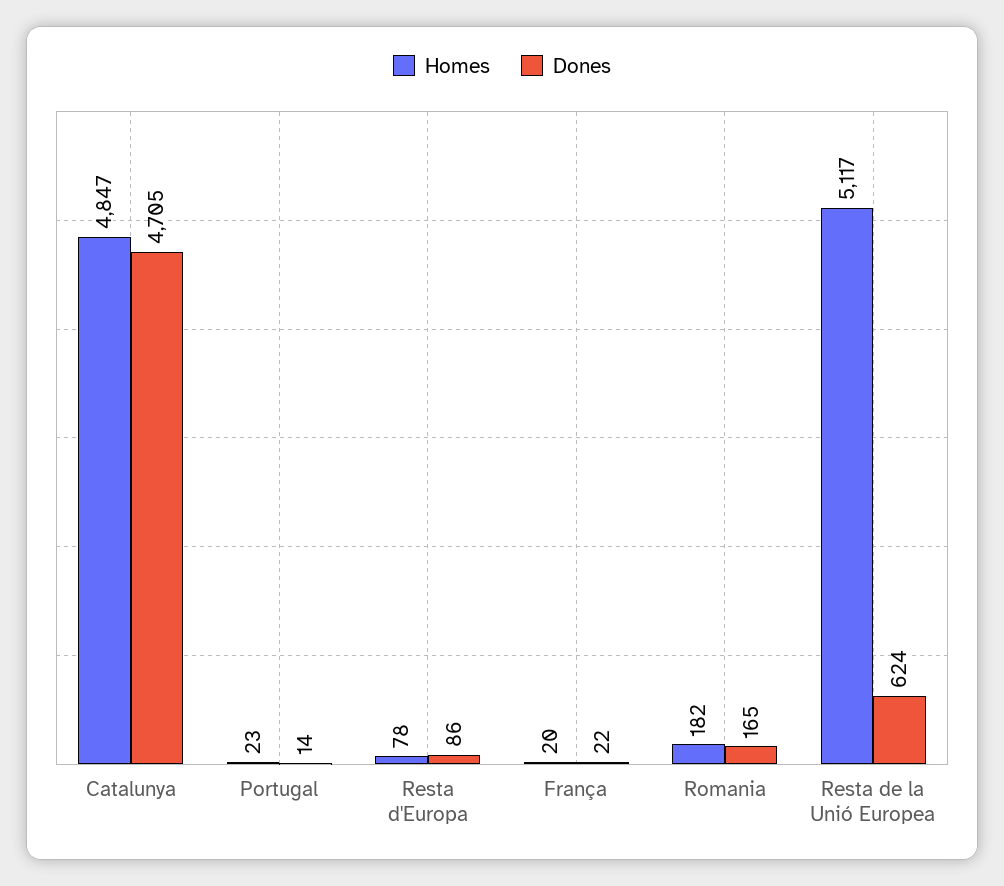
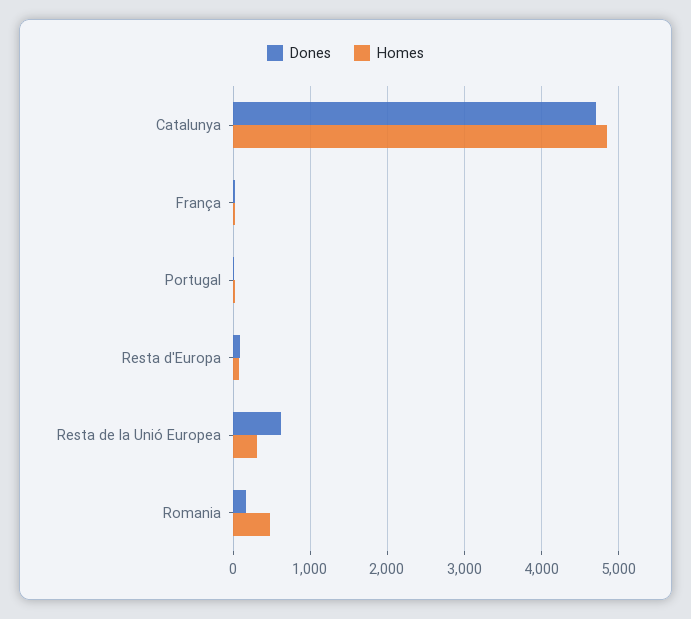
  {
    "Homes": {
      "Catalunya": 4847,
      "Portugal": 23,
      "Resta d'Europa": 78,
      "França": 20,
-     "Romania": 182,
+     "Romania": 500,
-     "Resta de la Unió Europea": 5117
+     "Resta de la Unió Europea": 300
    },
    "Dones": {
      "Catalunya": 4705,
      "Portugal": 14,
      "Resta d'Europa": 86,
      "França": 22,
      "Romania": 165,
      "Resta de la Unió Europea": 624
    }
  }

